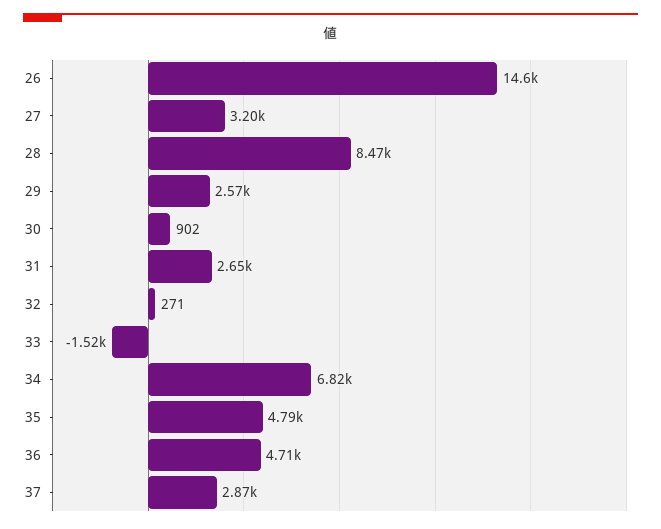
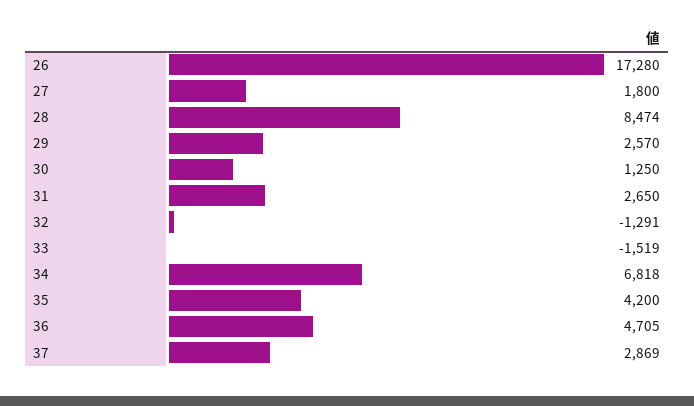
  {
-   "26": 14600,
+   "26": 17280,
-   "27": 3200,
+   "27": 1800,
    "28": 8474,
    "29": 2570,
-   "30": 902,
+   "30": 1250,
    "31": 2650,
-   "32": 271,
+   "32": -1291,
    "33": -1519,
    "34": 6818,
-   "35": 4790,
+   "35": 4200,
    "36": 4705,
    "37": 2869
  }

